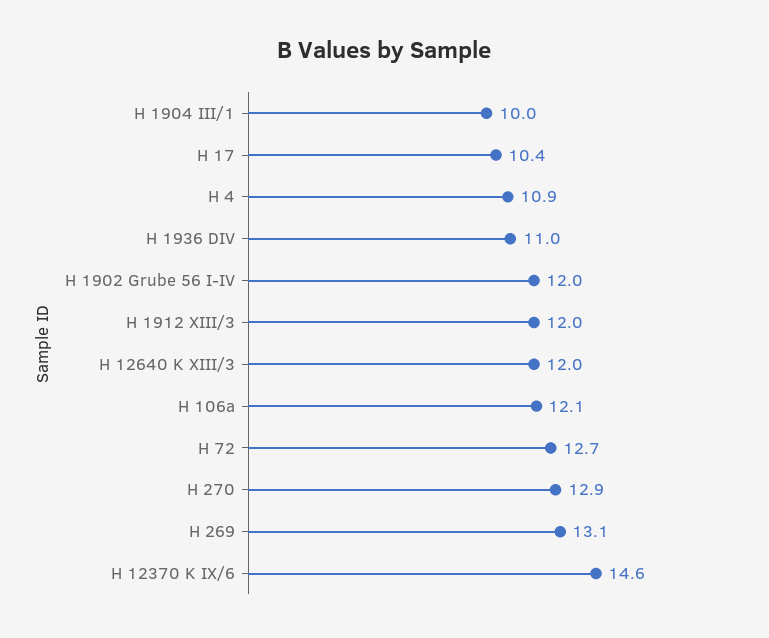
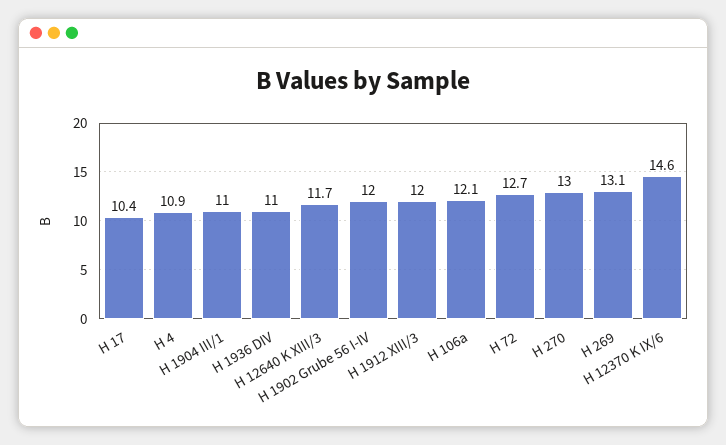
  {
-   "H 1904 III/1": 10,
+   "H 1904 III/1": 11,
    "H 17": 10.4,
    "H 4": 10.9,
    "H 1936 DIV": 11,
    "H 1902 Grube 56 I-IV": 12,
    "H 1912 XIII/3": 12,
-   "H 12640 K XIII/3": 12,
+   "H 12640 K XIII/3": 11.7,
    "H 106a": 12.1,
    "H 72": 12.7,
-   "H 270": 12.9,
+   "H 270": 13,
    "H 269": 13.1,
    "H 12370 K IX/6": 14.6
  }

